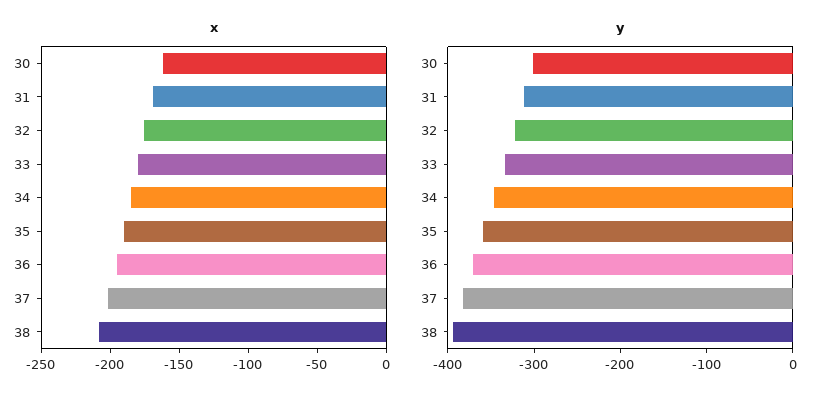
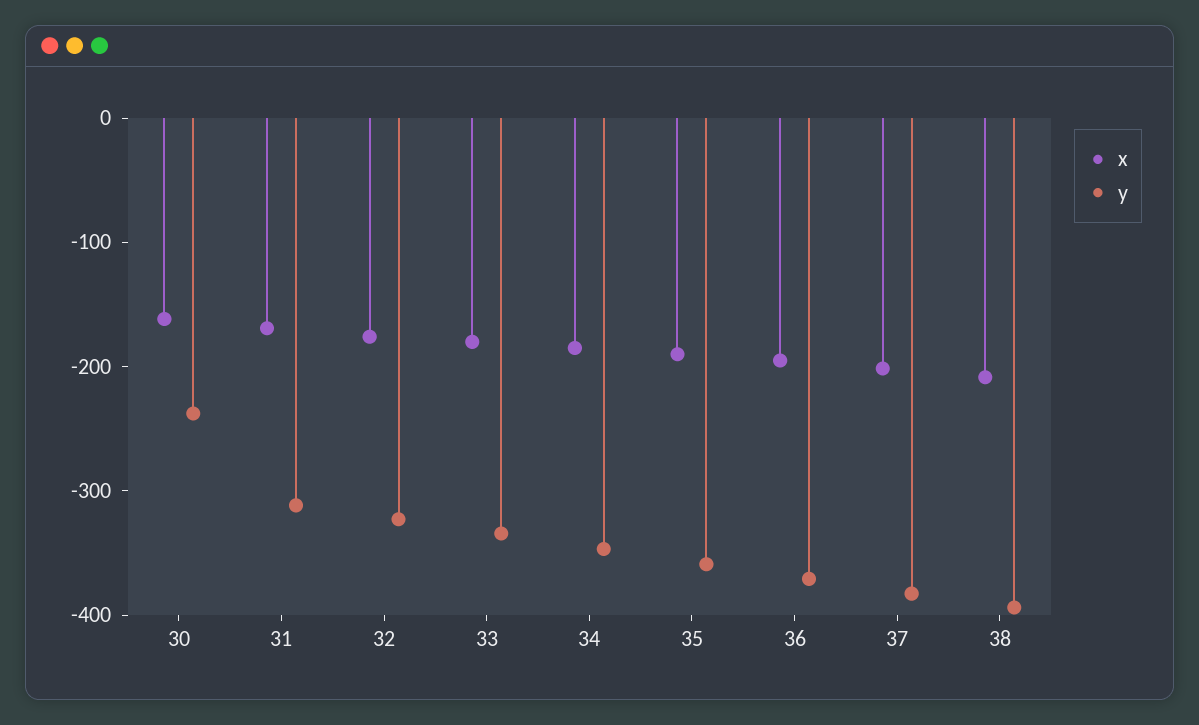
  {
    "x": {
      "30": -160,
      "31": -170,
      "32": -180,
      "33": -180,
      "34": -190,
      "35": -190,
      "36": -200,
      "37": -200,
      "38": -210
    },
    "y": {
-     "30": -300,
+     "30": -240,
      "31": -320,
      "32": -320,
      "33": -340,
      "34": -340,
      "35": -360,
      "36": -380,
      "37": -380,
      "38": -400
    }
  }

